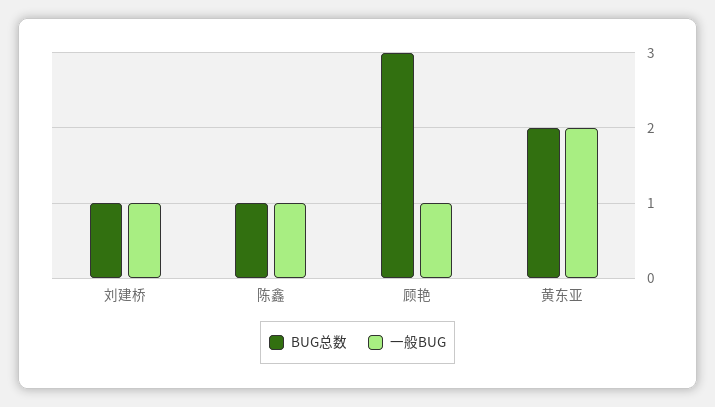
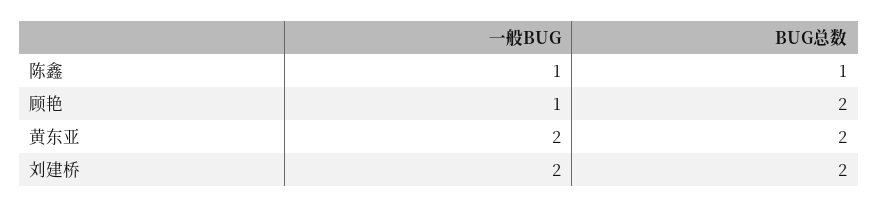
  {
    "BUG总数": {
-     "刘建桥": 1,
+     "刘建桥": 2,
      "陈鑫": 1,
-     "顾艳": 3,
+     "顾艳": 2,
      "黄东亚": 2
    },
    "一般BUG": {
-     "刘建桥": 1,
+     "刘建桥": 2,
      "陈鑫": 1,
      "顾艳": 1,
      "黄东亚": 2
    }
  }

